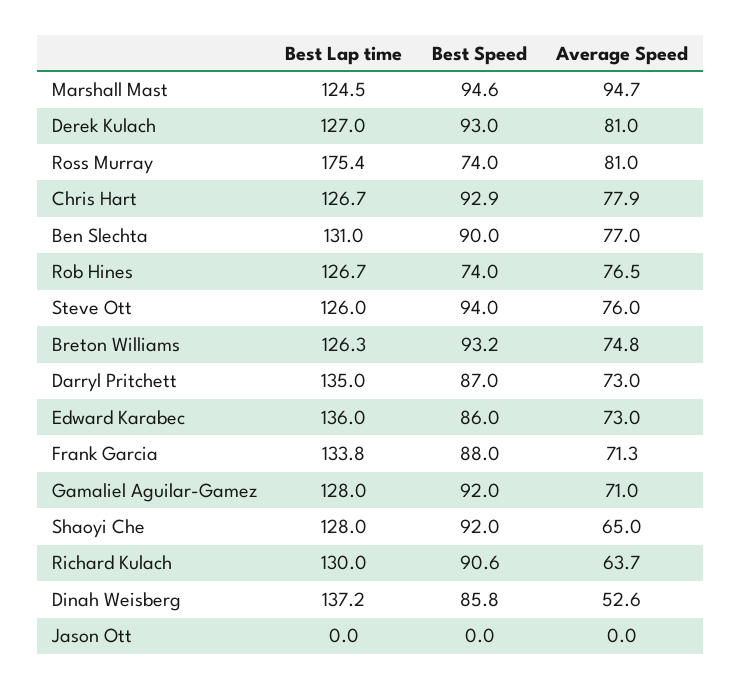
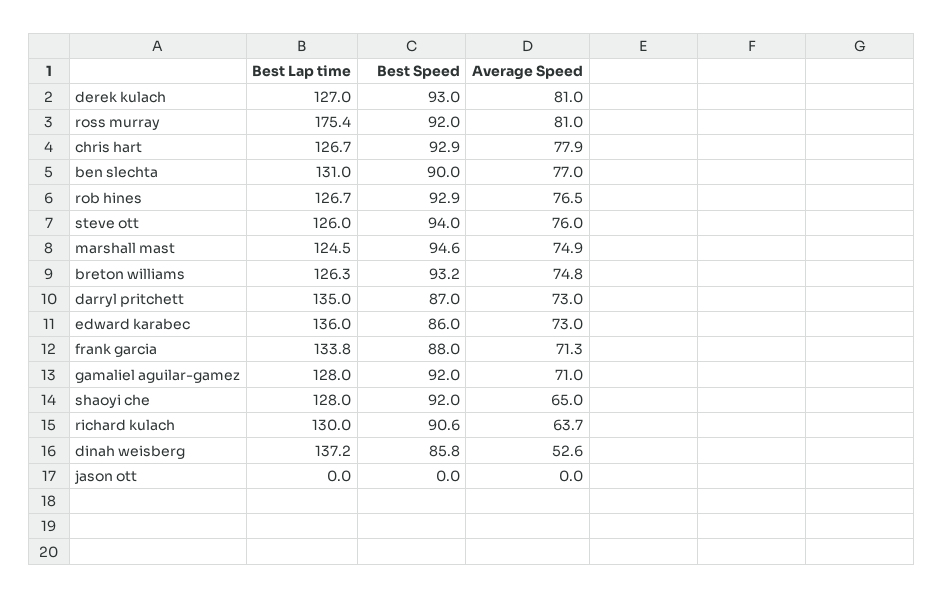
  {
    "Best Lap time": {
      "Marshall Mast": 124.5,
      "Derek Kulach": 127,
      "Ross Murray": 175.4,
      "Chris Hart": 126.7,
      "Ben Slechta": 131,
      "Rob Hines": 126.7,
      "Steve Ott": 126,
      "Breton Williams": 126.3,
      "Darryl Pritchett": 135,
      "Edward Karabec": 136,
      "Frank Garcia": 133.8,
      "Gamaliel Aguilar-Gamez": 128,
      "Shaoyi Che": 128,
      "Richard Kulach": 130,
      "Dinah Weisberg": 137.2,
      "Jason Ott": 0
    },
    "Best Speed": {
      "Marshall Mast": 94.6,
      "Derek Kulach": 93,
-     "Ross Murray": 74,
+     "Ross Murray": 92,
      "Chris Hart": 92.9,
      "Ben Slechta": 90,
-     "Rob Hines": 74,
+     "Rob Hines": 92.9,
      "Steve Ott": 94,
      "Breton Williams": 93.2,
      "Darryl Pritchett": 87,
      "Edward Karabec": 86,
      "Frank Garcia": 88,
      "Gamaliel Aguilar-Gamez": 92,
      "Shaoyi Che": 92,
      "Richard Kulach": 90.6,
      "Dinah Weisberg": 85.8,
      "Jason Ott": 0
    },
    "Average Speed": {
-     "Marshall Mast": 94.7,
+     "Marshall Mast": 74.9,
      "Derek Kulach": 81,
      "Ross Murray": 81,
      "Chris Hart": 77.9,
      "Ben Slechta": 77,
      "Rob Hines": 76.5,
      "Steve Ott": 76,
      "Breton Williams": 74.8,
      "Darryl Pritchett": 73,
      "Edward Karabec": 73,
      "Frank Garcia": 71.3,
      "Gamaliel Aguilar-Gamez": 71,
      "Shaoyi Che": 65,
      "Richard Kulach": 63.7,
      "Dinah Weisberg": 52.6,
      "Jason Ott": 0
    }
  }

